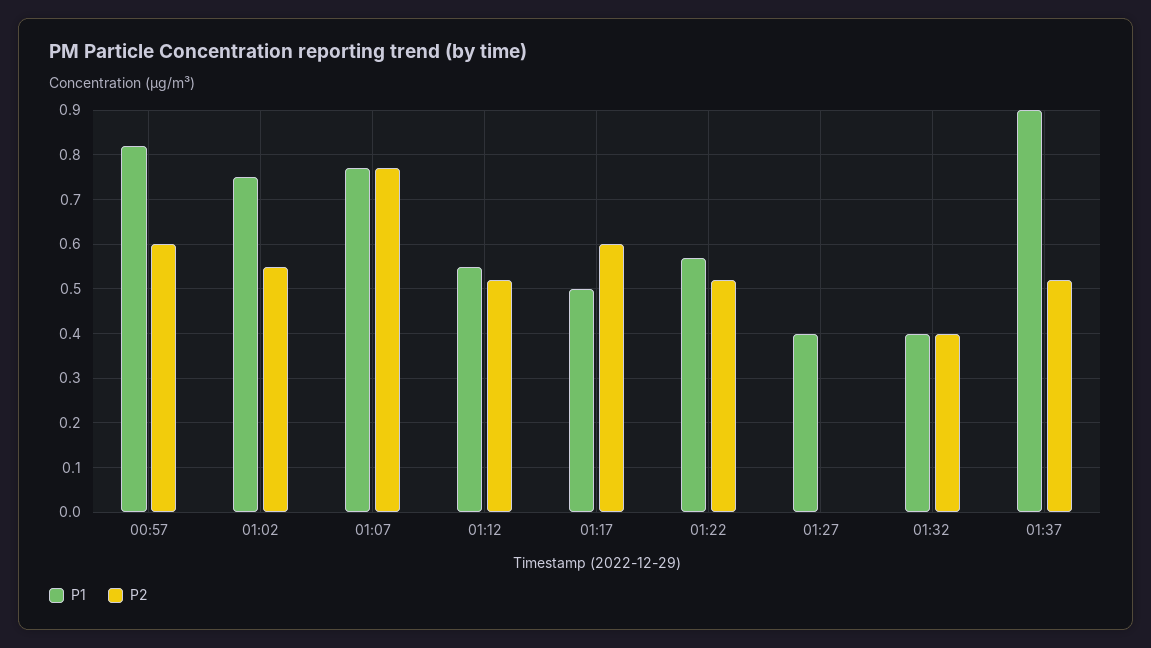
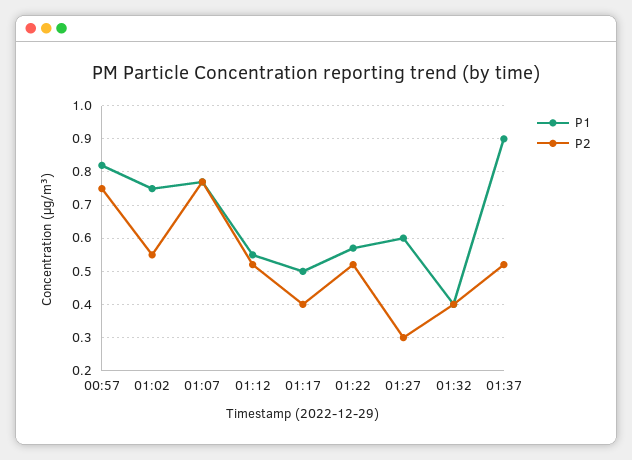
  {
    "P1": {
      "00:57": 0.8,
      "01:02": 0.75,
      "01:07": 0.75,
      "01:12": 0.55,
      "01:17": 0.5,
      "01:22": 0.55,
-     "01:27": 0.4,
+     "01:27": 0.6,
      "01:32": 0.4,
      "01:37": 0.9
    },
    "P2": {
-     "00:57": 0.6,
+     "00:57": 0.75,
      "01:02": 0.55,
      "01:07": 0.75,
      "01:12": 0.5,
-     "01:17": 0.6,
+     "01:17": 0.4,
      "01:22": 0.5,
-     "01:27": 0,
+     "01:27": 0.3,
      "01:32": 0.4,
      "01:37": 0.5
    }
  }

